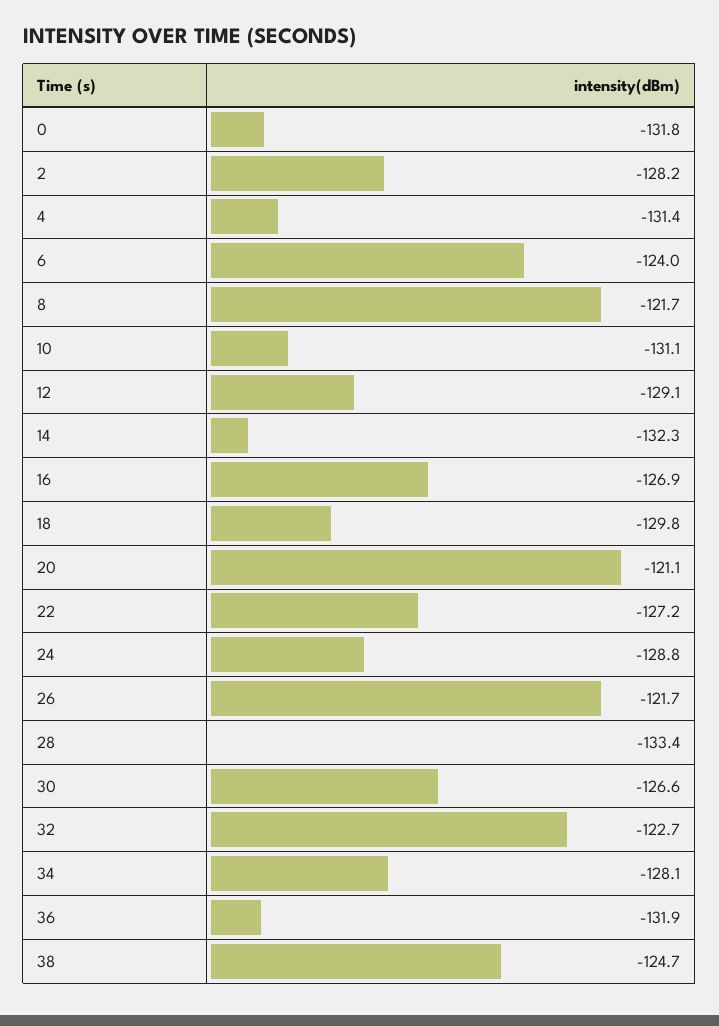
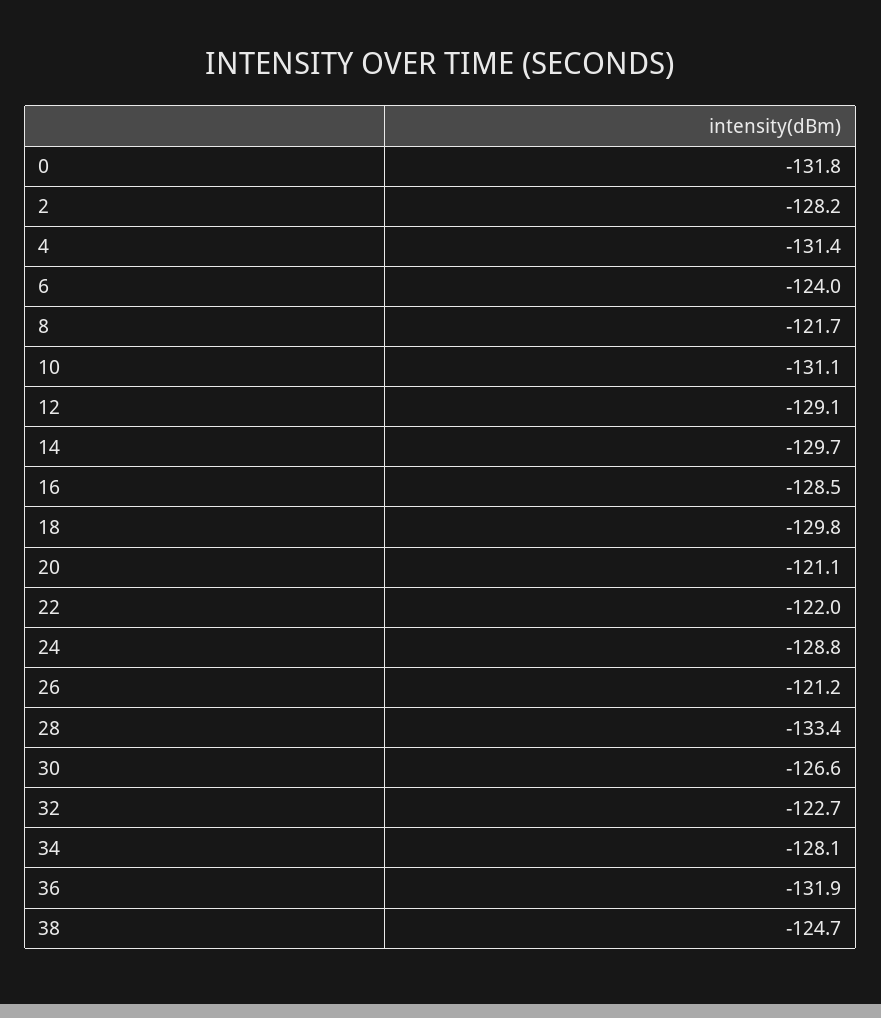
  {
    "0": -131.8,
    "2": -128.2,
    "4": -131.4,
    "6": -124,
    "8": -121.7,
    "10": -131.1,
    "12": -129.1,
-   "14": -132.3,
+   "14": -129.7,
-   "16": -126.9,
+   "16": -128.5,
    "18": -129.8,
    "20": -121.1,
-   "22": -127.2,
+   "22": -122,
    "24": -128.8,
-   "26": -121.7,
+   "26": -121.2,
    "28": -133.4,
    "30": -126.6,
    "32": -122.7,
    "34": -128.1,
    "36": -131.9,
    "38": -124.7
  }

